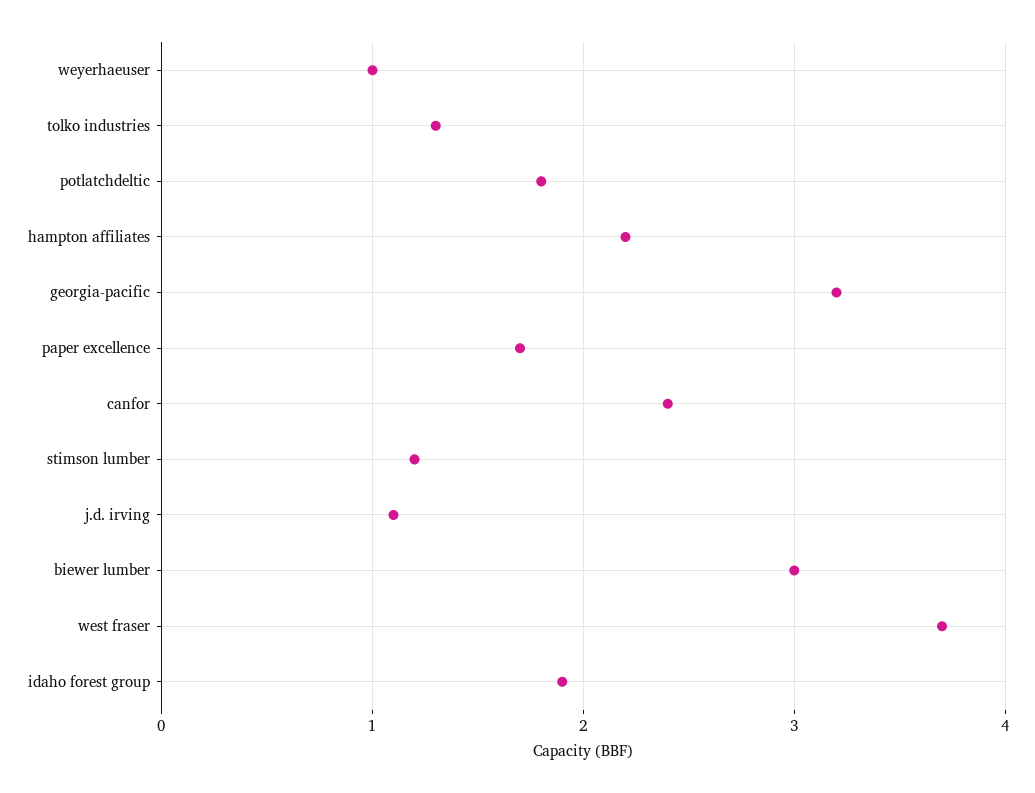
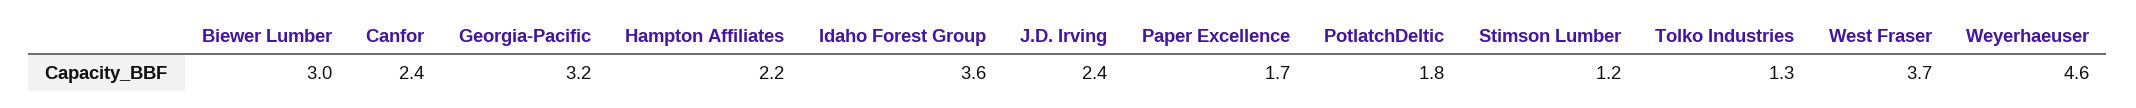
  {
-   "weyerhaeuser": 1,
+   "weyerhaeuser": 4.6,
    "tolko industries": 1.3,
    "potlatchdeltic": 1.8,
    "hampton affiliates": 2.2,
    "georgia-pacific": 3.2,
    "paper excellence": 1.7,
    "canfor": 2.4,
    "stimson lumber": 1.2,
-   "j.d. irving": 1.1,
+   "j.d. irving": 2.4,
    "biewer lumber": 3,
    "west fraser": 3.7,
-   "idaho forest group": 1.9
+   "idaho forest group": 3.6
  }

